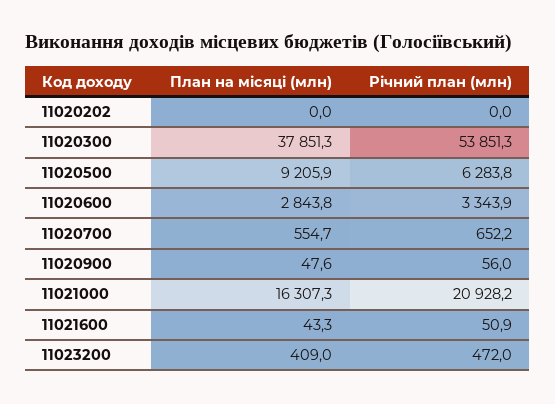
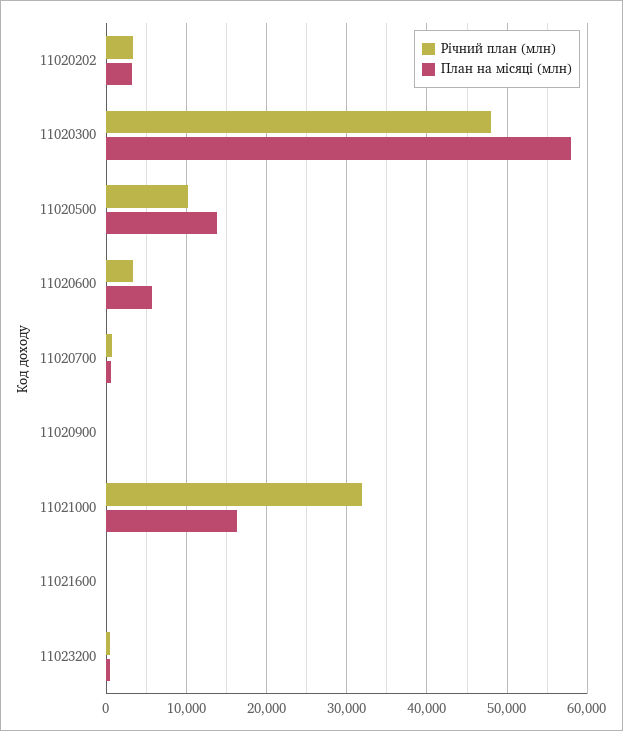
  {
    "План на місяці (млн)": {
-     "11020202": 0,
+     "11020202": 3000,
-     "11020300": 37851.3,
+     "11020300": 58000,
-     "11020500": 9205.9,
+     "11020500": 14000,
-     "11020600": 2843.8,
+     "11020600": 6000,
      "11020700": 554.7,
      "11020900": 47.6,
      "11021000": 16307.3,
      "11021600": 43.3,
      "11023200": 409
    },
    "Річний план (млн)": {
-     "11020202": 0,
+     "11020202": 3000,
-     "11020300": 53851.3,
+     "11020300": 48000,
-     "11020500": 6283.8,
+     "11020500": 10000,
      "11020600": 3343.9,
      "11020700": 652.2,
      "11020900": 56,
-     "11021000": 20928.2,
+     "11021000": 32000,
      "11021600": 50.9,
      "11023200": 472
    }
  }

